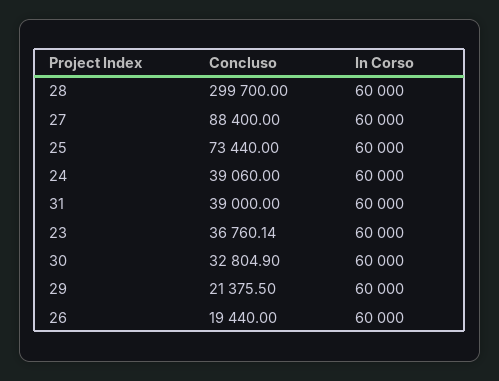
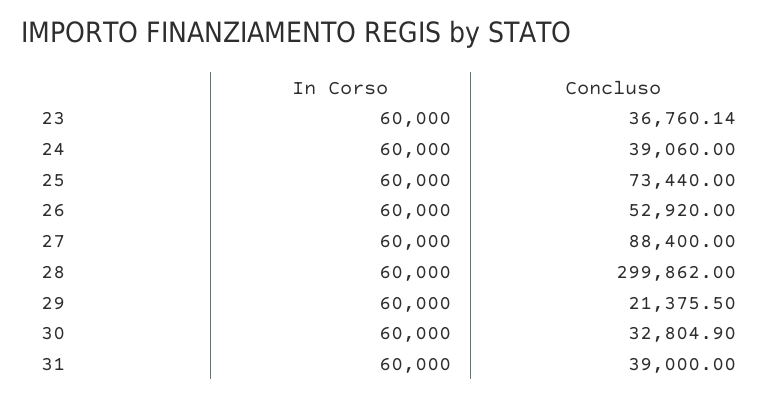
  {
    "Concluso": {
-     "28": 299700,
+     "28": 299862,
      "27": 88400,
      "25": 73440,
      "24": 39060,
      "31": 39000,
      "23": 36760.14,
      "30": 32804.9,
      "29": 21375.5,
-     "26": 19440
+     "26": 52920
    },
    "In Corso": {
      "28": 60000,
      "27": 60000,
      "25": 60000,
      "24": 60000,
      "31": 60000,
      "23": 60000,
      "30": 60000,
      "29": 60000,
      "26": 60000
    }
  }

